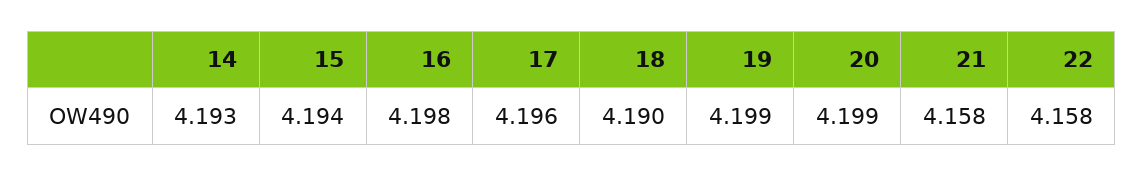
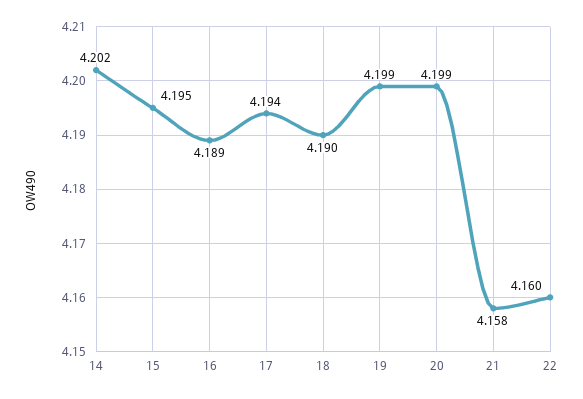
  {
-   "14": 4.193,
+   "14": 4.202,
-   "15": 4.194,
+   "15": 4.195,
-   "16": 4.198,
+   "16": 4.189,
-   "17": 4.196,
+   "17": 4.194,
    "18": 4.19,
    "19": 4.199,
    "20": 4.199,
    "21": 4.158,
-   "22": 4.158
+   "22": 4.16
  }

